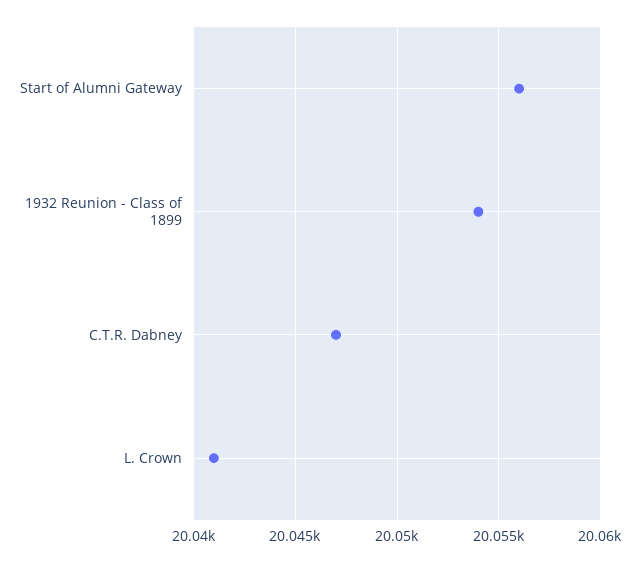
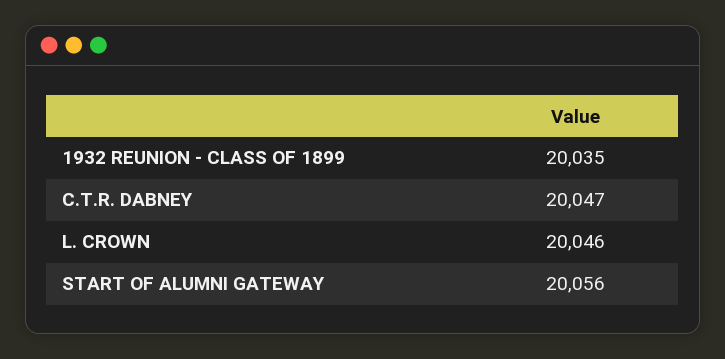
  {
    "Start of Alumni Gateway": 20056,
-   "1932 Reunion - Class of 1899": 20054,
+   "1932 Reunion - Class of 1899": 20035,
    "C.T.R. Dabney": 20047,
-   "L. Crown": 20041
+   "L. Crown": 20046
  }

